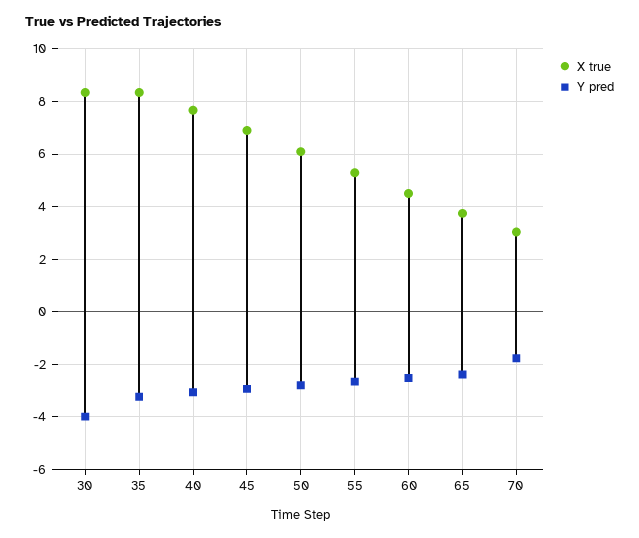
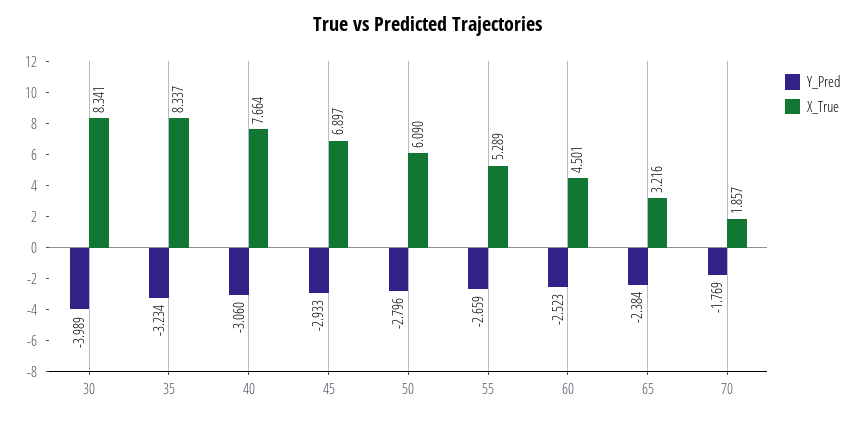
  {
    "X true": {
      "30": 8.341,
      "35": 8.337,
      "40": 7.664,
      "45": 6.897,
      "50": 6.09,
      "55": 5.289,
      "60": 4.501,
-     "65": 3.75,
+     "65": 3.216,
-     "70": 3
+     "70": 1.857
    },
    "Y pred": {
      "30": -3.989,
      "35": -3.234,
      "40": -3.06,
      "45": -2.933,
      "50": -2.796,
      "55": -2.659,
      "60": -2.523,
      "65": -2.384,
      "70": -1.769
    }
  }

